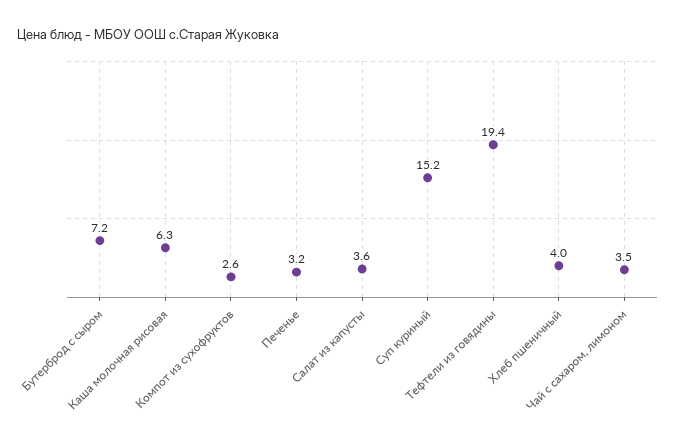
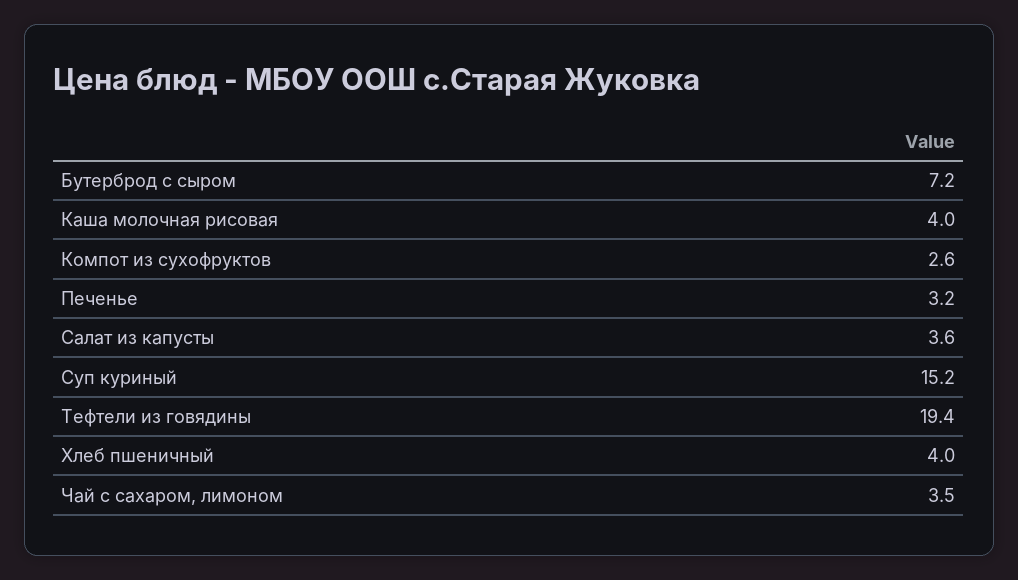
  {
    "Бутерброд с сыром": 7.2,
-   "Каша молочная рисовая": 6.3,
+   "Каша молочная рисовая": 4,
    "Компот из сухофруктов": 2.6,
    "Печенье": 3.2,
    "Салат из капусты": 3.6,
    "Суп куриный": 15.2,
    "Тефтели из говядины": 19.4,
    "Хлеб пшеничный": 4,
    "Чай с сахаром, лимоном": 3.5
  }

